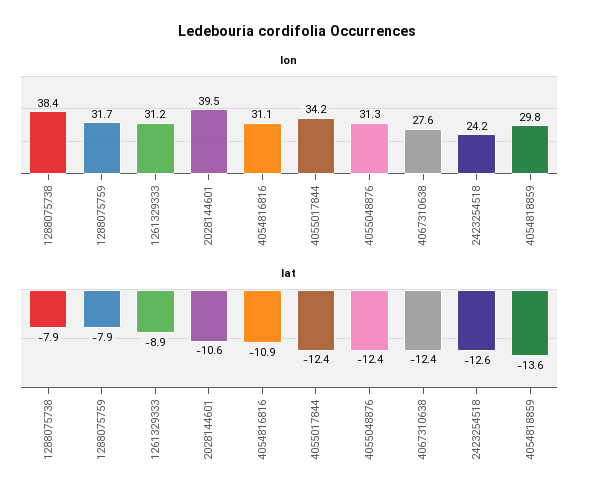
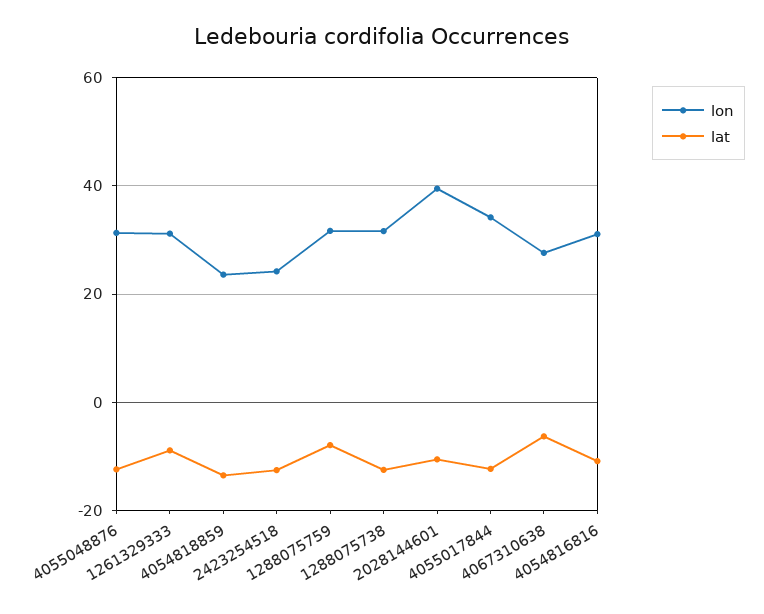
  {
    "lon": {
-     "1288075738": 38.4,
+     "1288075738": 32,
      "1288075759": 31.7,
      "1261329333": 31.2,
      "2028144601": 39.5,
      "4054816816": 31.1,
      "4055017844": 34.2,
      "4055048876": 31.3,
      "4067310638": 27.6,
      "2423254518": 24.2,
-     "4054818859": 29.8
+     "4054818859": 24
    },
    "lat": {
-     "1288075738": -7.9,
+     "1288075738": -12,
      "1288075759": -7.9,
      "1261329333": -8.9,
      "2028144601": -10.6,
      "4054816816": -10.9,
      "4055017844": -12.4,
      "4055048876": -12.4,
-     "4067310638": -12.4,
+     "4067310638": -6,
      "2423254518": -12.6,
      "4054818859": -13.6
    }
  }

